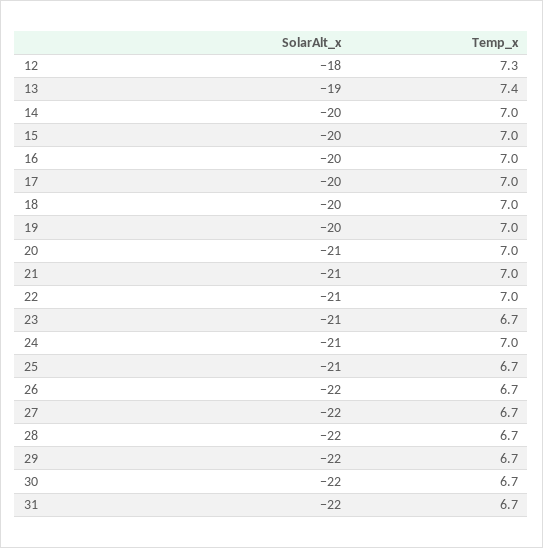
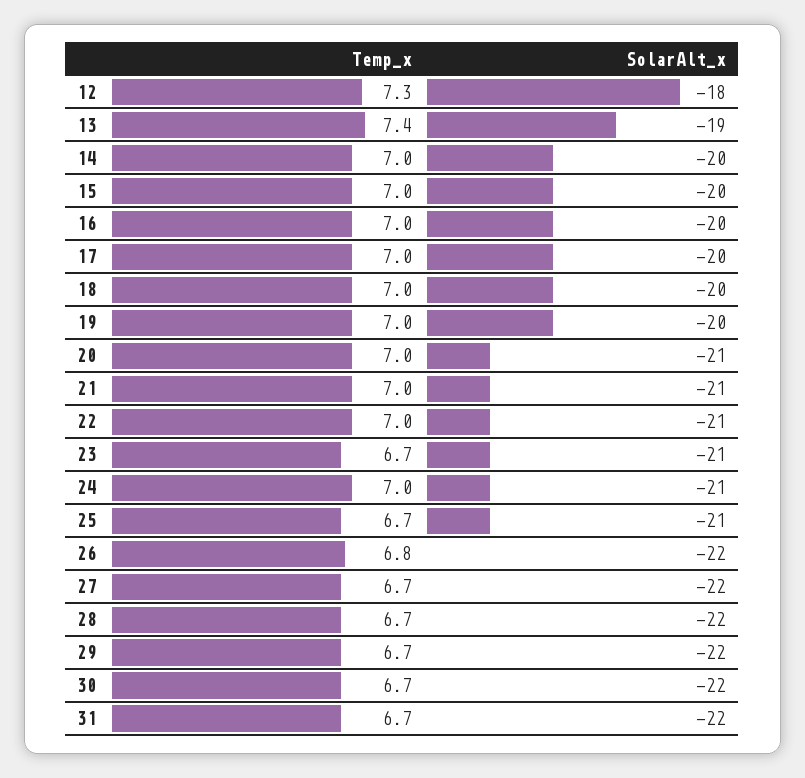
  {
    "SolarAlt_x": {
      "12": -18,
      "13": -19,
      "14": -20,
      "15": -20,
      "16": -20,
      "17": -20,
      "18": -20,
      "19": -20,
      "20": -21,
      "21": -21,
      "22": -21,
      "23": -21,
      "24": -21,
      "25": -21,
      "26": -22,
      "27": -22,
      "28": -22,
      "29": -22,
      "30": -22,
      "31": -22
    },
    "Temp_x": {
      "12": 7.3,
      "13": 7.4,
      "14": 7,
      "15": 7,
      "16": 7,
      "17": 7,
      "18": 7,
      "19": 7,
      "20": 7,
      "21": 7,
      "22": 7,
      "23": 6.7,
      "24": 7,
      "25": 6.7,
-     "26": 6.7,
+     "26": 6.8,
      "27": 6.7,
      "28": 6.7,
      "29": 6.7,
      "30": 6.7,
      "31": 6.7
    }
  }

